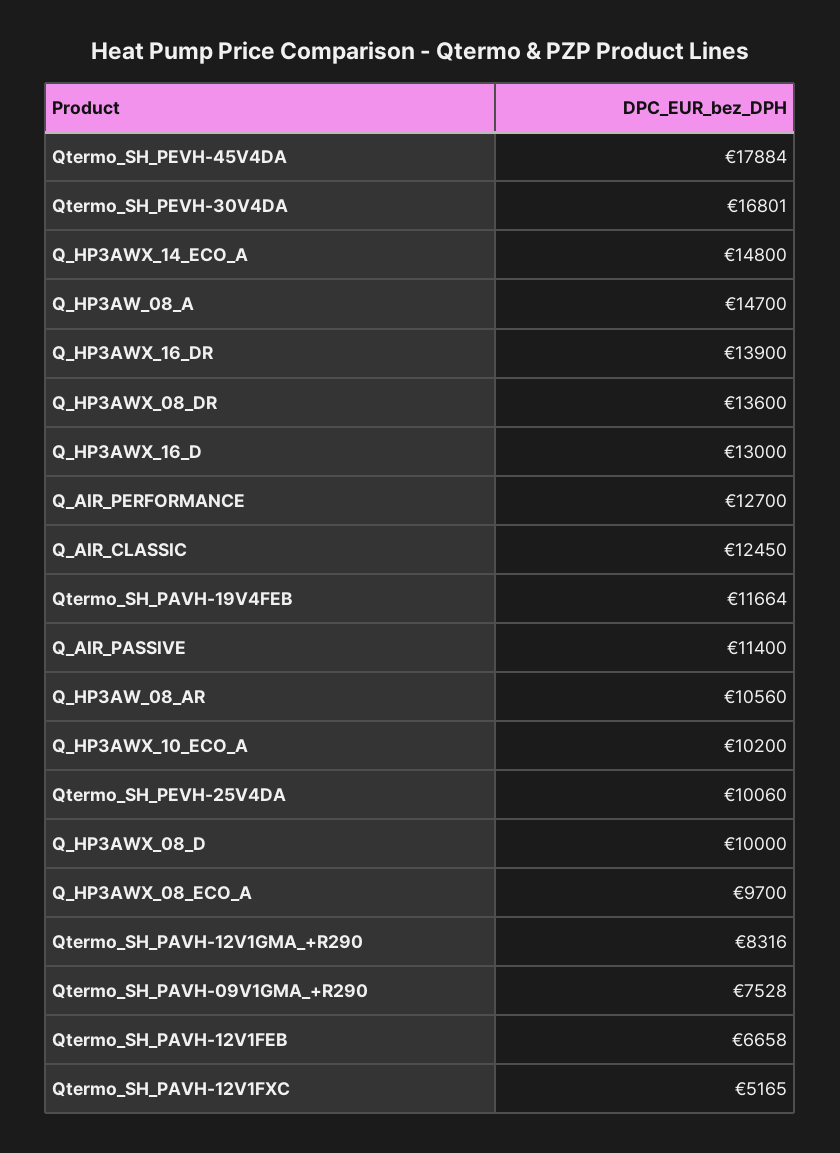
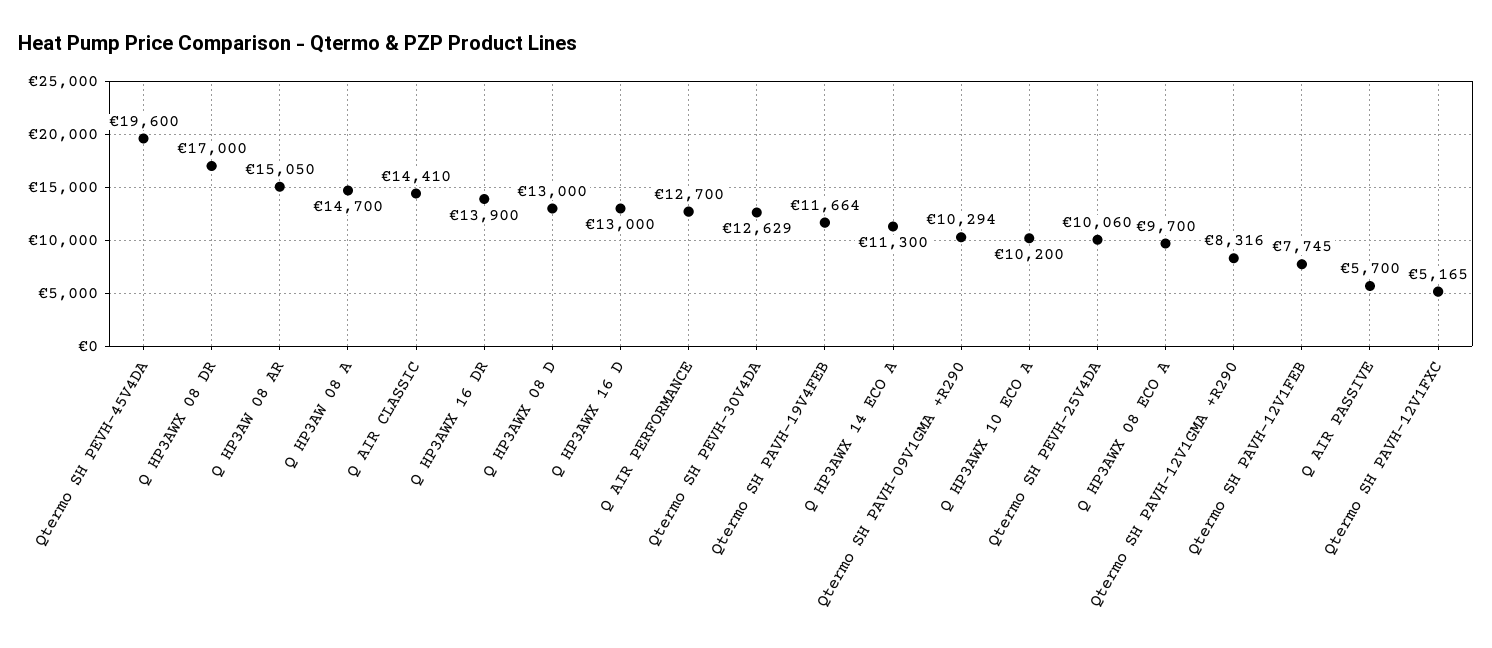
  {
-   "Qtermo_SH_PEVH-45V4DA": 17884,
+   "Qtermo_SH_PEVH-45V4DA": 19600,
-   "Qtermo_SH_PEVH-30V4DA": 16801,
+   "Qtermo_SH_PEVH-30V4DA": 12629,
-   "Q_HP3AWX_14_ECO_A": 14800,
+   "Q_HP3AWX_14_ECO_A": 11300,
    "Q_HP3AW_08_A": 14700,
    "Q_HP3AWX_16_DR": 13900,
-   "Q_HP3AWX_08_DR": 13600,
+   "Q_HP3AWX_08_DR": 17000,
    "Q_HP3AWX_16_D": 13000,
    "Q_AIR_PERFORMANCE": 12700,
-   "Q_AIR_CLASSIC": 12450,
+   "Q_AIR_CLASSIC": 14410,
    "Qtermo_SH_PAVH-19V4FEB": 11664,
-   "Q_AIR_PASSIVE": 11400,
+   "Q_AIR_PASSIVE": 5700,
-   "Q_HP3AW_08_AR": 10560,
+   "Q_HP3AW_08_AR": 15050,
    "Q_HP3AWX_10_ECO_A": 10200,
    "Qtermo_SH_PEVH-25V4DA": 10060,
-   "Q_HP3AWX_08_D": 10000,
+   "Q_HP3AWX_08_D": 13000,
    "Q_HP3AWX_08_ECO_A": 9700,
    "Qtermo_SH_PAVH-12V1GMA_+R290": 8316,
-   "Qtermo_SH_PAVH-09V1GMA_+R290": 7528,
+   "Qtermo_SH_PAVH-09V1GMA_+R290": 10294,
-   "Qtermo_SH_PAVH-12V1FEB": 6658,
+   "Qtermo_SH_PAVH-12V1FEB": 7745,
    "Qtermo_SH_PAVH-12V1FXC": 5165
  }

